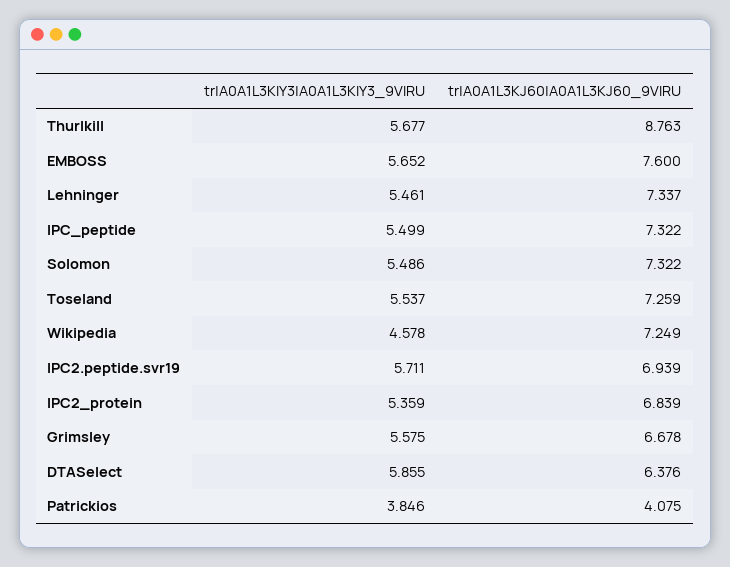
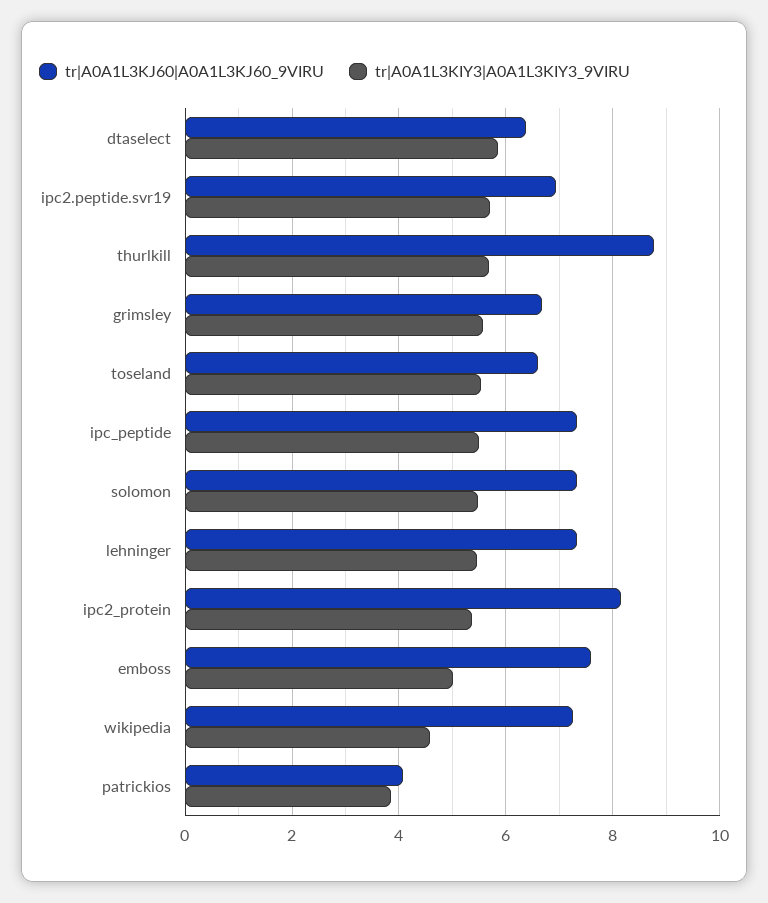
  {
    "tr|A0A1L3KIY3|A0A1L3KIY3_9VIRU": {
      "Thurlkill": 5.677,
-     "EMBOSS": 5.652,
+     "EMBOSS": 5,
      "Lehninger": 5.461,
      "IPC_peptide": 5.499,
      "Solomon": 5.486,
      "Toseland": 5.537,
      "Wikipedia": 4.578,
      "IPC2.peptide.svr19": 5.711,
      "IPC2_protein": 5.359,
      "Grimsley": 5.575,
      "DTASelect": 5.855,
      "Patrickios": 3.846
    },
    "tr|A0A1L3KJ60|A0A1L3KJ60_9VIRU": {
      "Thurlkill": 8.763,
      "EMBOSS": 7.6,
      "Lehninger": 7.337,
      "IPC_peptide": 7.322,
      "Solomon": 7.322,
-     "Toseland": 7.259,
+     "Toseland": 6.6,
      "Wikipedia": 7.249,
      "IPC2.peptide.svr19": 6.939,
-     "IPC2_protein": 6.839,
+     "IPC2_protein": 8.2,
      "Grimsley": 6.678,
      "DTASelect": 6.376,
      "Patrickios": 4.075
    }
  }

